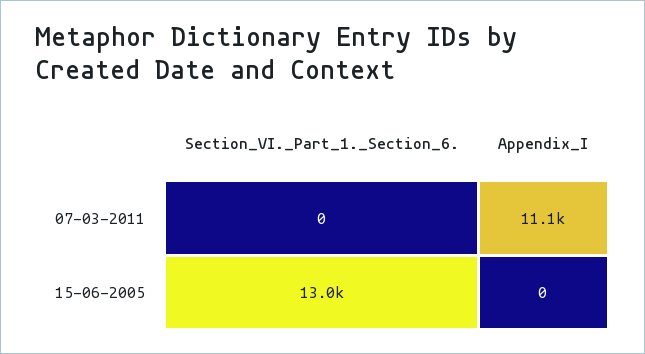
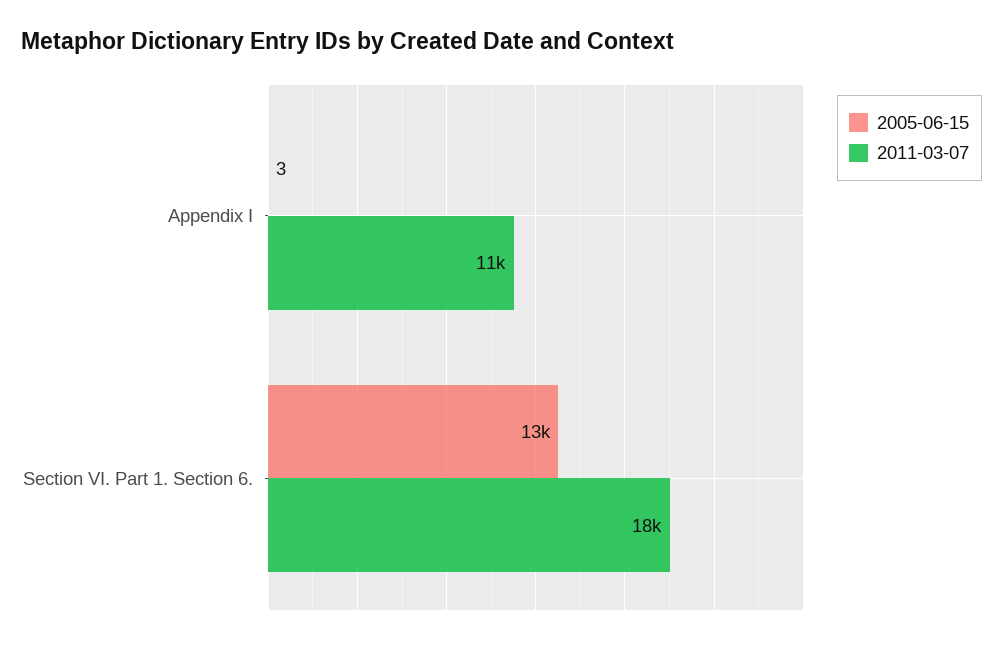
  {
    "07-03-2011": {
-     "Section_VI._Part_1._Section_6.": 0,
+     "Section_VI._Part_1._Section_6.": 18000,
      "Appendix_I": 11100
    },
    "15-06-2005": {
      "Section_VI._Part_1._Section_6.": 13000,
-     "Appendix_I": 0
+     "Appendix_I": 3
    }
  }

